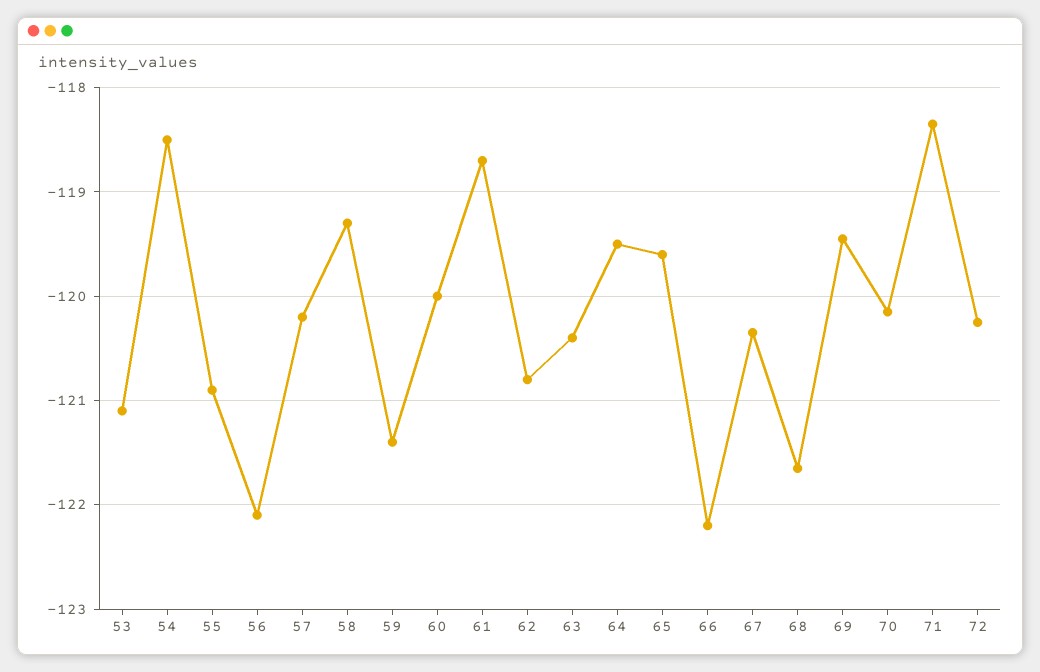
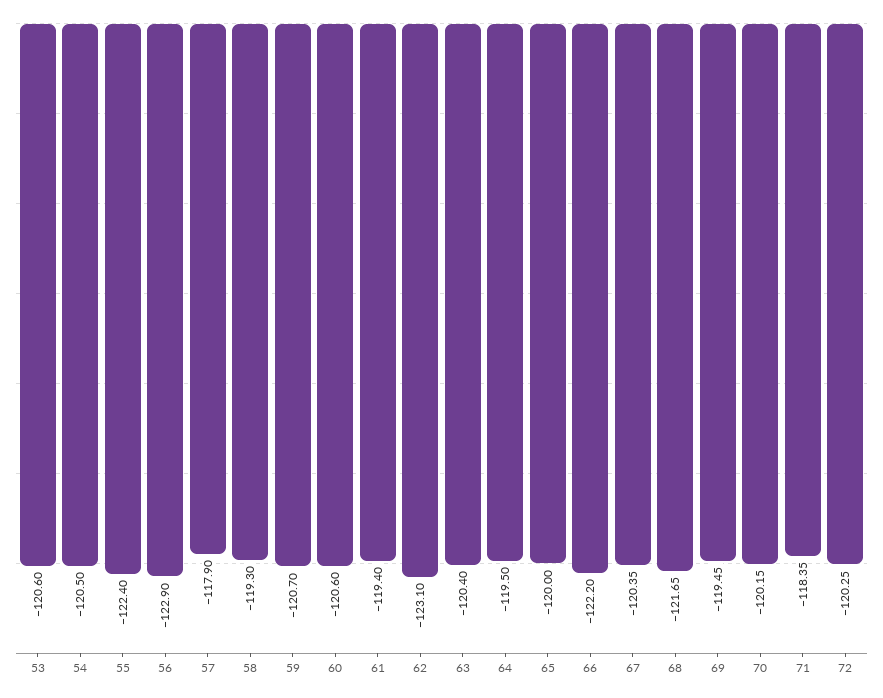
  {
-   "53": -121.1,
+   "53": -120.6,
-   "54": -118.5,
+   "54": -120.5,
-   "55": -120.9,
+   "55": -122.4,
-   "56": -122.1,
+   "56": -122.9,
-   "57": -120.2,
+   "57": -117.9,
    "58": -119.3,
-   "59": -121.4,
+   "59": -120.7,
-   "60": -120,
+   "60": -120.6,
-   "61": -118.7,
+   "61": -119.4,
-   "62": -120.8,
+   "62": -123.1,
    "63": -120.4,
    "64": -119.5,
-   "65": -119.6,
+   "65": -120,
    "66": -122.2,
    "67": -120.35,
    "68": -121.65,
    "69": -119.45,
    "70": -120.15,
    "71": -118.35,
    "72": -120.25
  }

